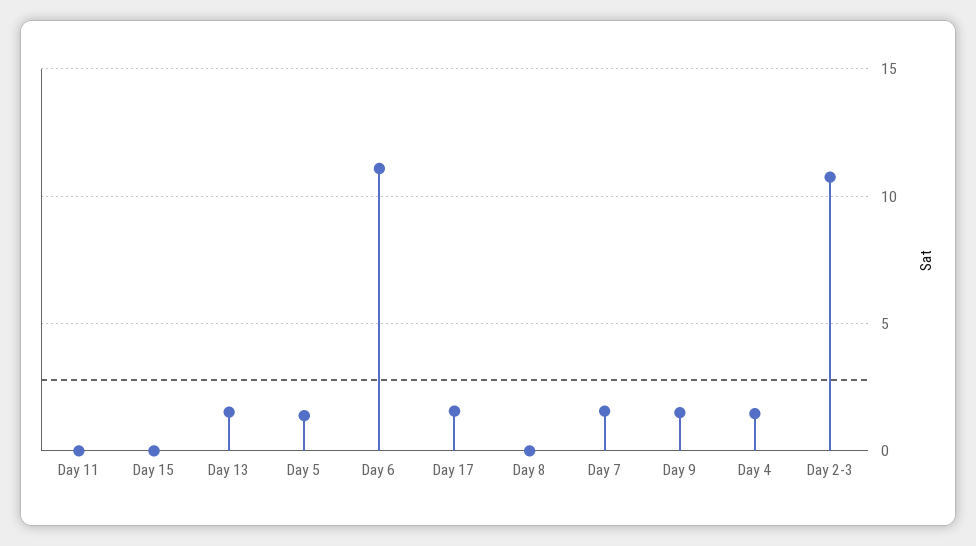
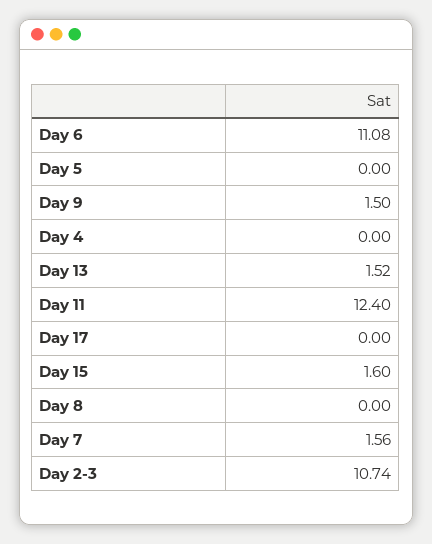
  {
-   "Day 11": 0,
+   "Day 11": 12.4,
-   "Day 15": 0,
+   "Day 15": 1.6,
    "Day 13": 1.52,
-   "Day 5": 1.5,
+   "Day 5": 0,
    "Day 6": 11.08,
-   "Day 17": 1.5,
+   "Day 17": 0,
    "Day 8": 0,
    "Day 7": 1.56,
    "Day 9": 1.5,
-   "Day 4": 1.5,
+   "Day 4": 0,
    "Day 2-3": 10.74
  }

